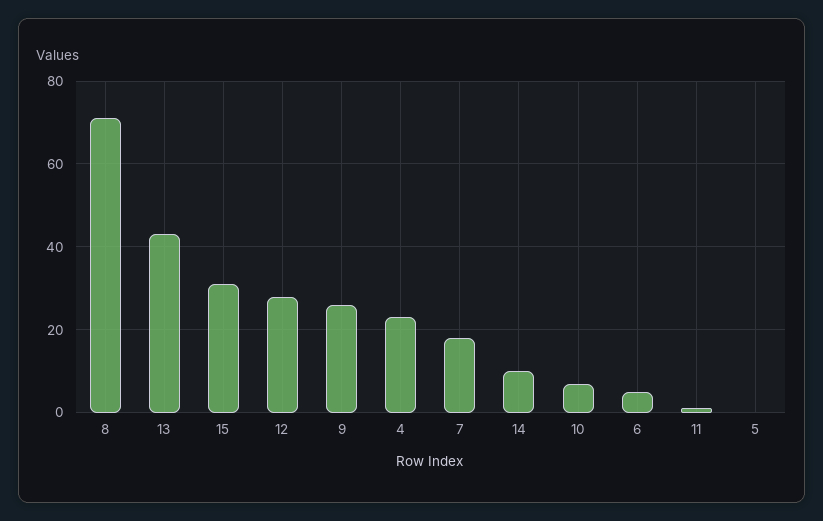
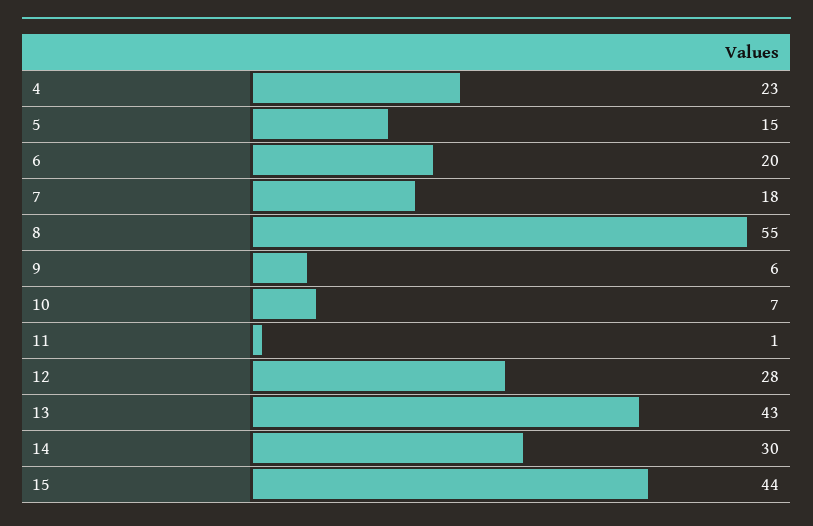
  {
-   "8": 70,
+   "8": 55,
    "13": 43,
-   "15": 30,
+   "15": 44,
    "12": 28,
-   "9": 25,
+   "9": 6,
    "4": 23,
    "7": 18,
-   "14": 10,
+   "14": 30,
    "10": 7,
-   "6": 5,
+   "6": 20,
    "11": 1,
-   "5": 0
+   "5": 15
  }

